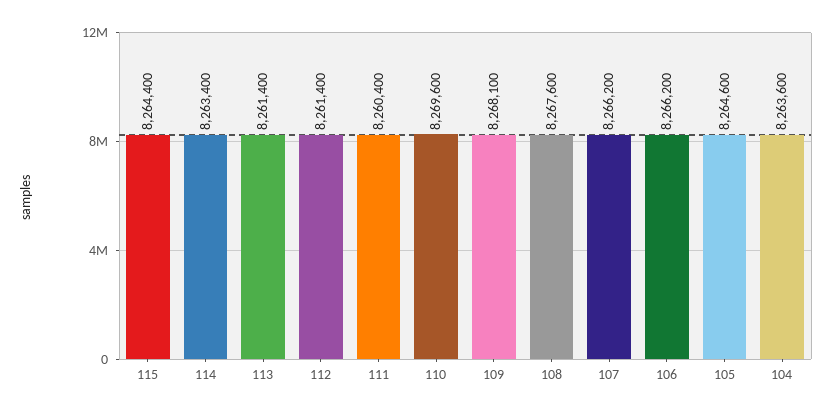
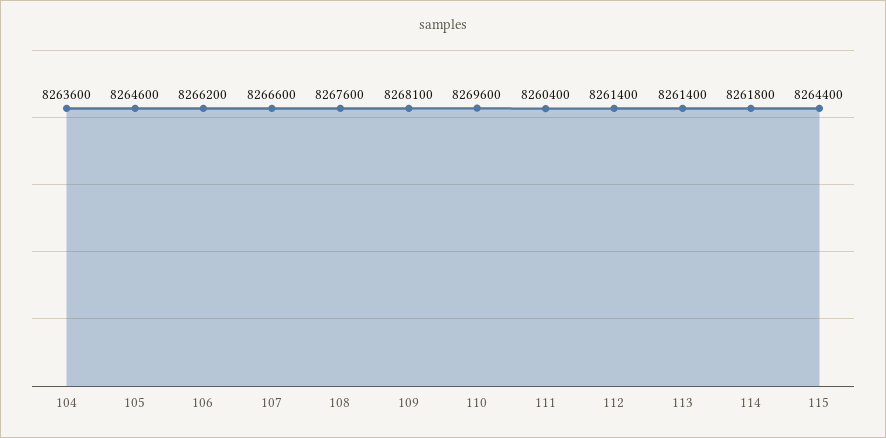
  {
    "115": 8264400,
-   "114": 8263400,
+   "114": 8261800,
    "113": 8261400,
    "112": 8261400,
    "111": 8260400,
    "110": 8269600,
    "109": 8268100,
    "108": 8267600,
-   "107": 8266200,
+   "107": 8266600,
    "106": 8266200,
    "105": 8264600,
    "104": 8263600
  }

